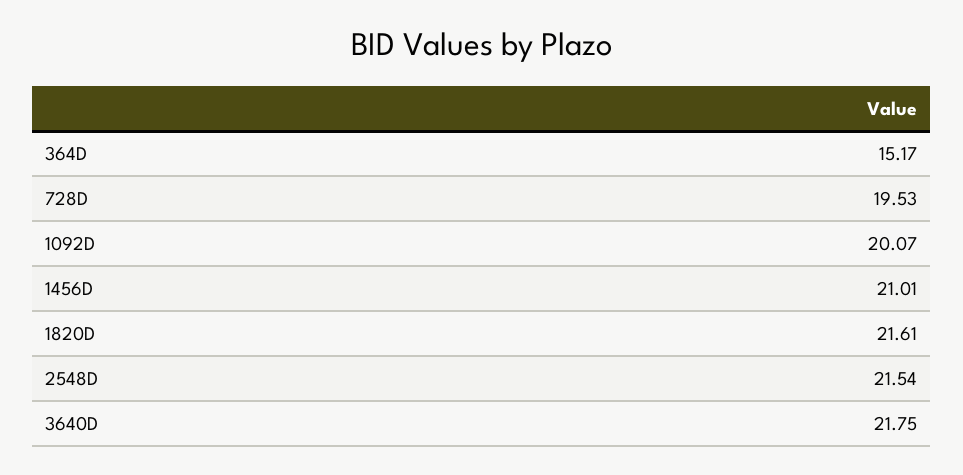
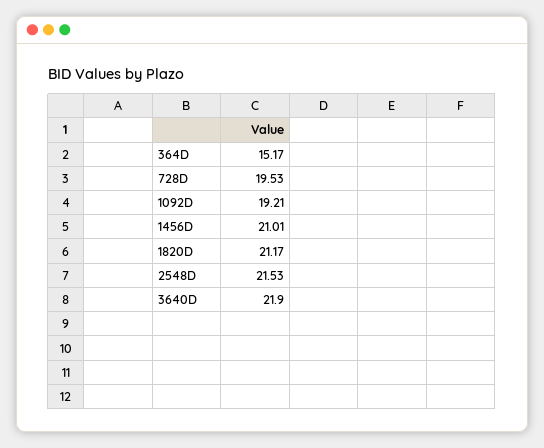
  {
    "364D": 15.17,
    "728D": 19.53,
-   "1092D": 20.07,
+   "1092D": 19.21,
    "1456D": 21.01,
-   "1820D": 21.61,
+   "1820D": 21.17,
-   "2548D": 21.54,
+   "2548D": 21.53,
-   "3640D": 21.75
+   "3640D": 21.9
  }

